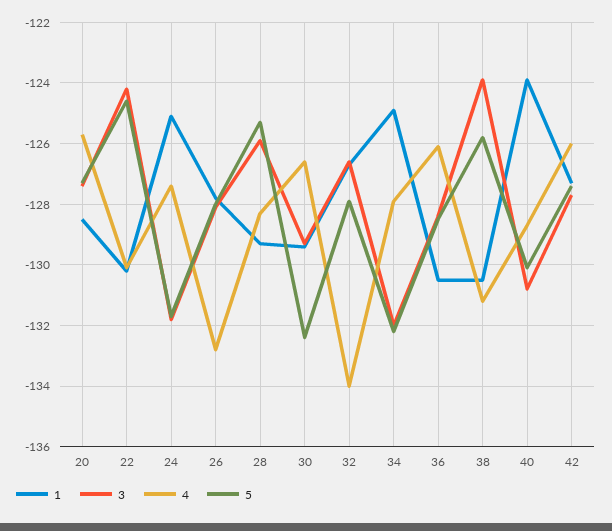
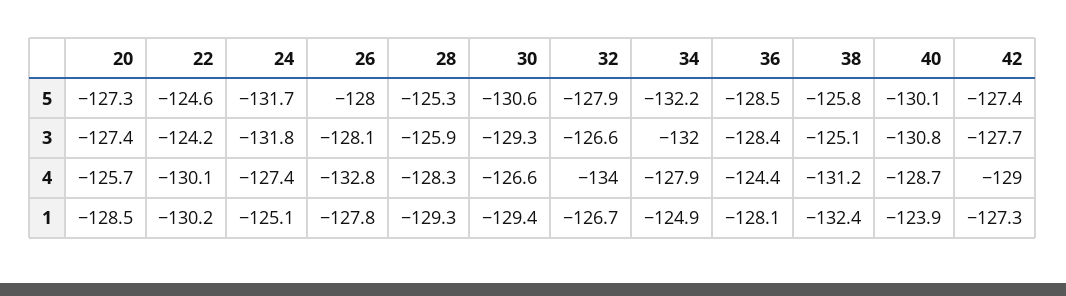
  {
    "1": {
      "20": -128.5,
      "22": -130.2,
      "24": -125.1,
      "26": -127.8,
      "28": -129.3,
      "30": -129.4,
      "32": -126.7,
      "34": -124.9,
-     "36": -130.5,
+     "36": -128.1,
-     "38": -130.5,
+     "38": -132.4,
      "40": -123.9,
      "42": -127.3
    },
    "3": {
      "20": -127.4,
      "22": -124.2,
      "24": -131.8,
      "26": -128.1,
      "28": -125.9,
      "30": -129.3,
      "32": -126.6,
      "34": -132,
      "36": -128.4,
-     "38": -124,
+     "38": -125.1,
      "40": -130.8,
      "42": -127.7
    },
    "4": {
      "20": -125.7,
      "22": -130.1,
      "24": -127.4,
      "26": -132.8,
      "28": -128.3,
      "30": -126.6,
      "32": -134,
      "34": -127.9,
-     "36": -126,
+     "36": -124.4,
      "38": -131.2,
      "40": -128.7,
-     "42": -126
+     "42": -129
    },
    "5": {
      "20": -127.3,
      "22": -124.6,
      "24": -131.7,
      "26": -128,
      "28": -125.3,
-     "30": -132.5,
+     "30": -130.6,
      "32": -127.9,
      "34": -132.2,
      "36": -128.5,
      "38": -125.8,
      "40": -130.1,
      "42": -127.4
    }
  }

